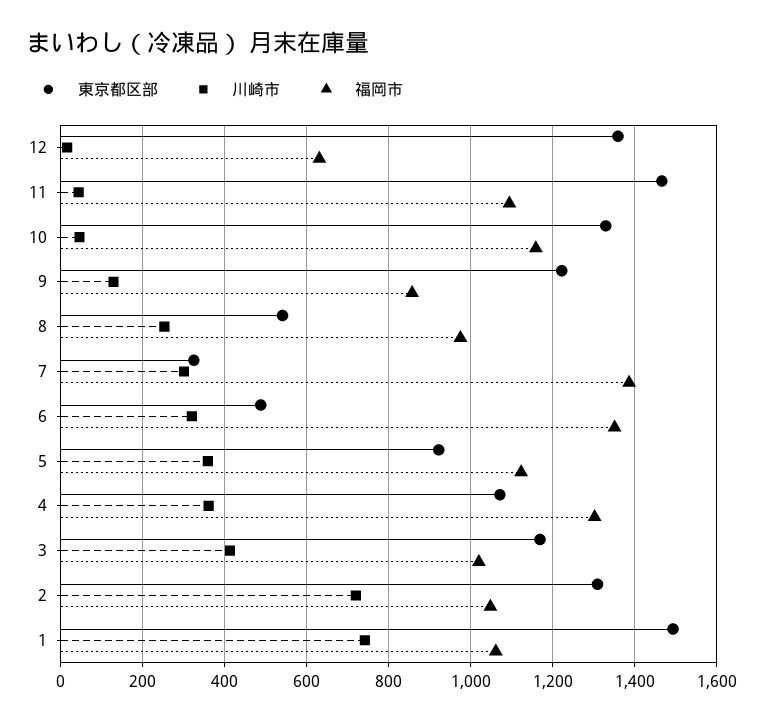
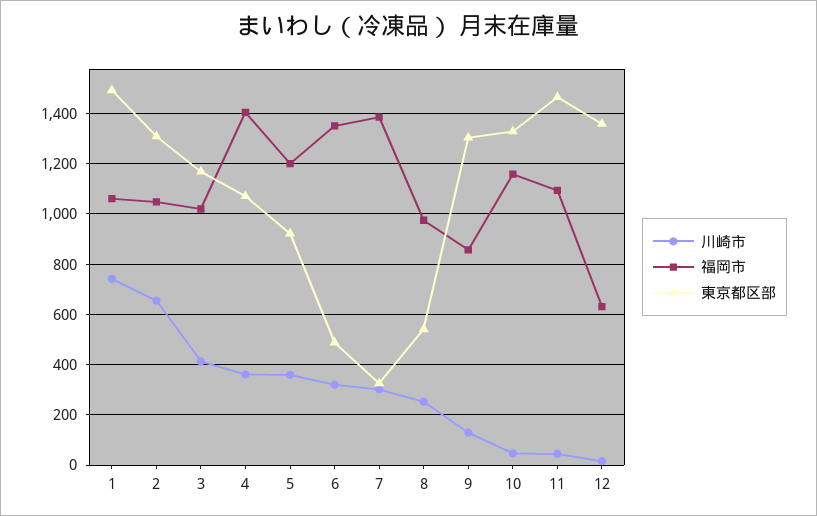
  {
    "東京都区部": {
      "12": 1360,
      "11": 1460,
      "10": 1320,
-     "9": 1220,
+     "9": 1300,
      "8": 540,
      "7": 320,
      "6": 480,
      "5": 920,
      "4": 1080,
      "3": 1160,
      "2": 1300,
      "1": 1500
    },
    "川崎市": {
      "12": 20,
      "11": 40,
      "10": 40,
      "9": 120,
      "8": 260,
      "7": 300,
      "6": 320,
      "5": 360,
      "4": 360,
      "3": 420,
-     "2": 720,
+     "2": 650,
      "1": 740
    },
    "福岡市": {
      "12": 640,
      "11": 1100,
      "10": 1160,
      "9": 860,
      "8": 980,
      "7": 1380,
      "6": 1360,
-     "5": 1120,
+     "5": 1200,
-     "4": 1300,
+     "4": 1400,
      "3": 1020,
      "2": 1040,
      "1": 1060
    }
  }

